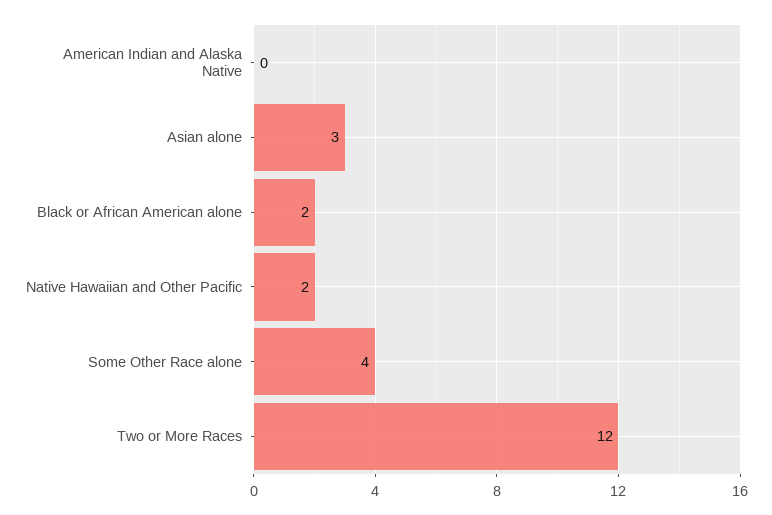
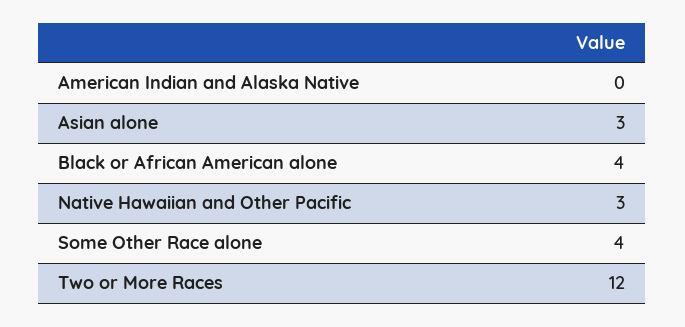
  {
    "American Indian and Alaska Native": 0,
    "Asian alone": 3,
-   "Black or African American alone": 2,
+   "Black or African American alone": 4,
-   "Native Hawaiian and Other Pacific": 2,
+   "Native Hawaiian and Other Pacific": 3,
    "Some Other Race alone": 4,
    "Two or More Races": 12
  }

